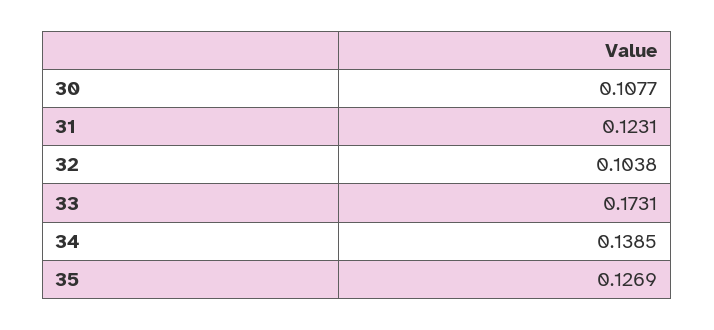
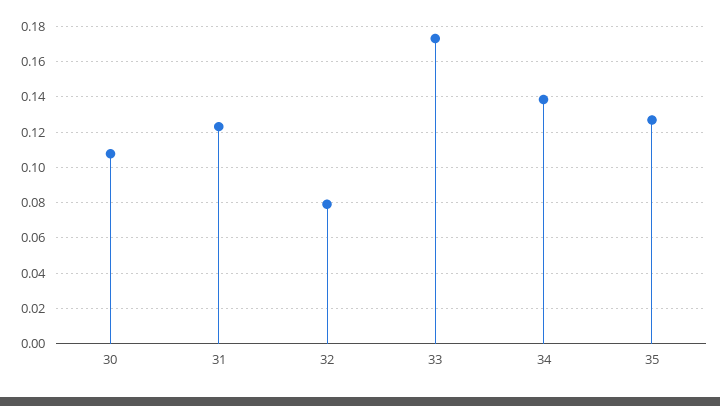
  {
    "30": 0.1077,
    "31": 0.1231,
-   "32": 0.1038,
+   "32": 0.08,
    "33": 0.1731,
    "34": 0.1385,
    "35": 0.1269
  }

